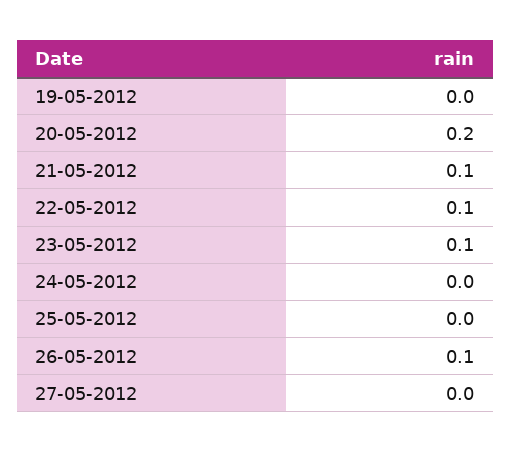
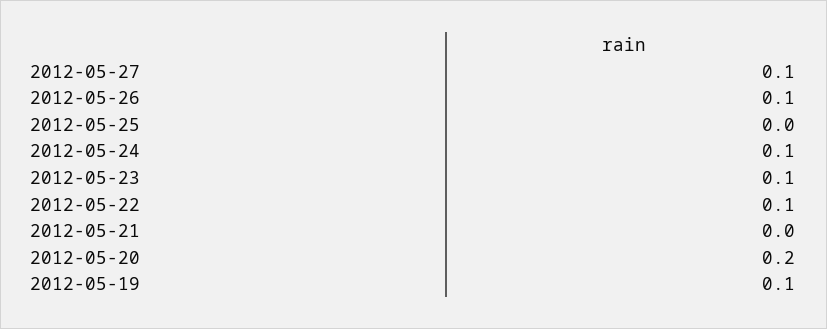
  {
-   "19-05-2012": 0,
+   "19-05-2012": 0.1,
    "20-05-2012": 0.2,
-   "21-05-2012": 0.1,
+   "21-05-2012": 0,
    "22-05-2012": 0.1,
    "23-05-2012": 0.1,
-   "24-05-2012": 0,
+   "24-05-2012": 0.1,
    "25-05-2012": 0,
    "26-05-2012": 0.1,
-   "27-05-2012": 0
+   "27-05-2012": 0.1
  }

